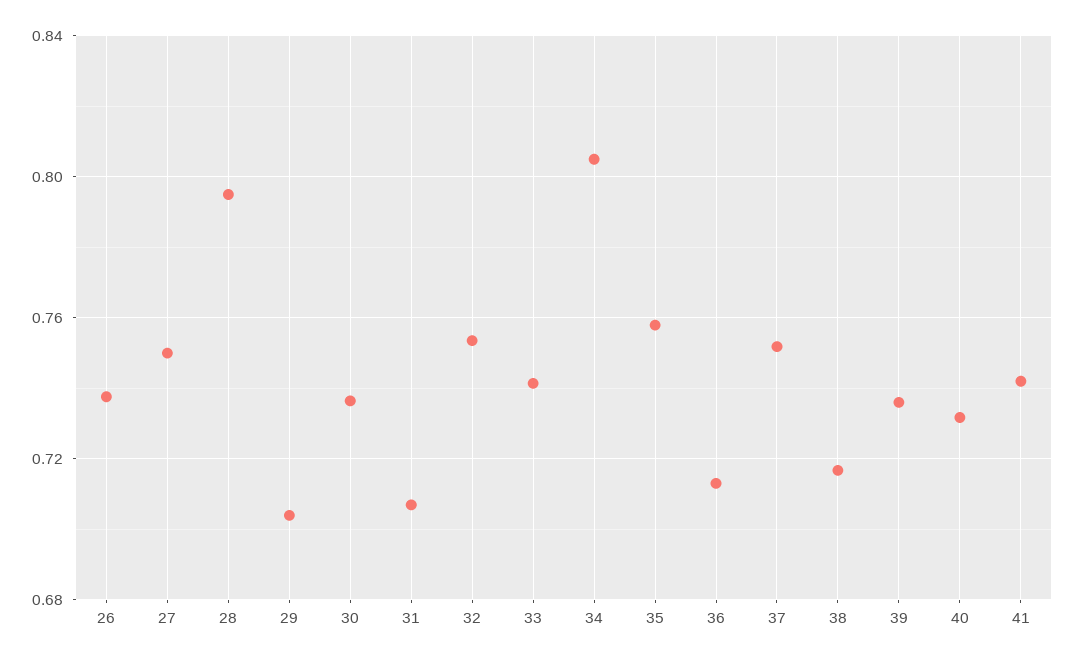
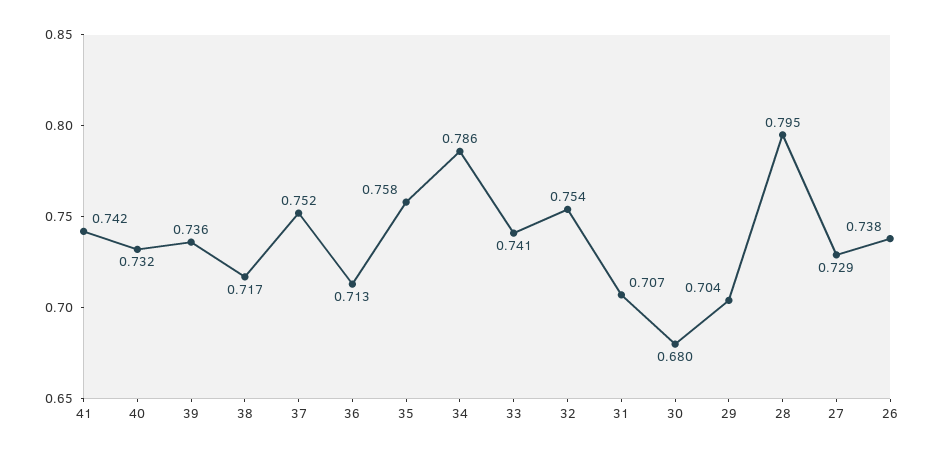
  {
    "26": 0.738,
-   "27": 0.75,
+   "27": 0.729,
    "28": 0.795,
    "29": 0.704,
-   "30": 0.735,
+   "30": 0.68,
    "31": 0.707,
    "32": 0.754,
    "33": 0.741,
-   "34": 0.805,
+   "34": 0.786,
    "35": 0.758,
    "36": 0.713,
    "37": 0.752,
    "38": 0.717,
    "39": 0.736,
    "40": 0.732,
    "41": 0.742
  }

